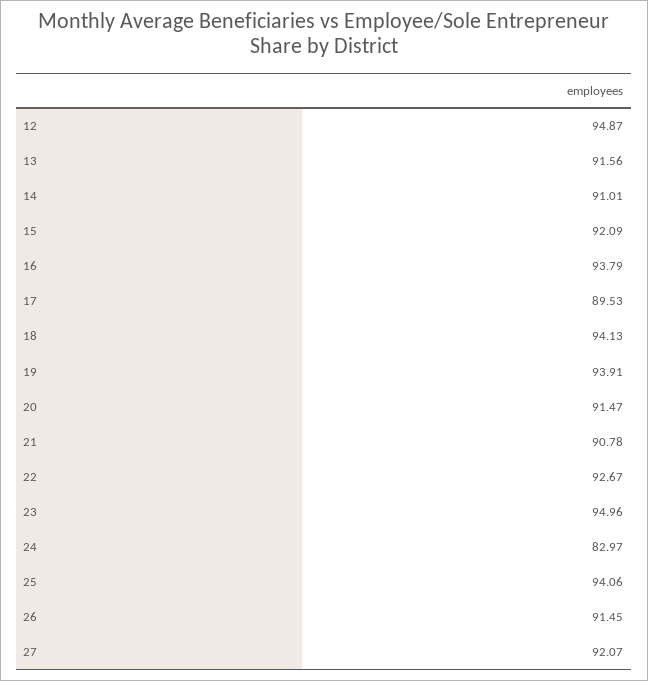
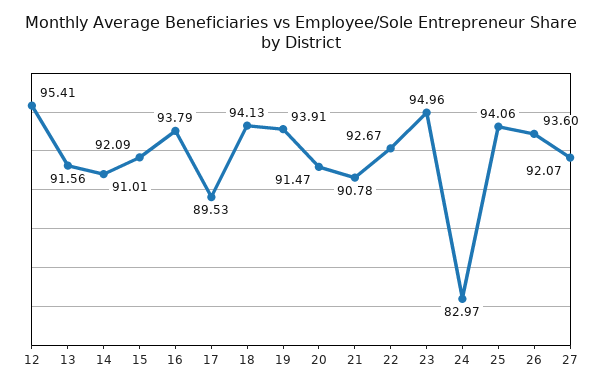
  {
-   "12": 94.87,
+   "12": 95.41,
    "13": 91.56,
    "14": 91.01,
    "15": 92.09,
    "16": 93.79,
    "17": 89.53,
    "18": 94.13,
    "19": 93.91,
    "20": 91.47,
    "21": 90.78,
    "22": 92.67,
    "23": 94.96,
    "24": 82.97,
    "25": 94.06,
-   "26": 91.45,
+   "26": 93.6,
    "27": 92.07
  }

